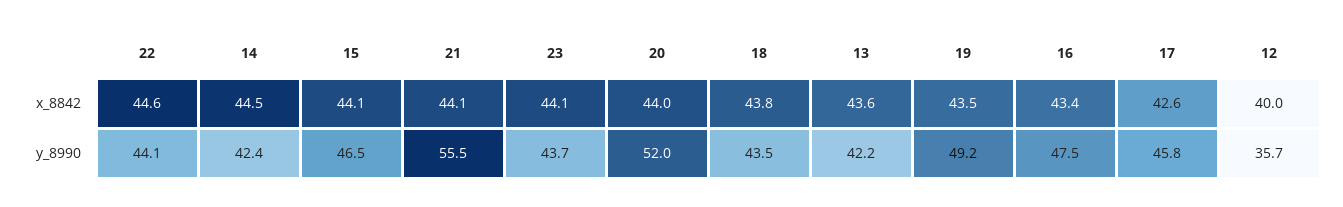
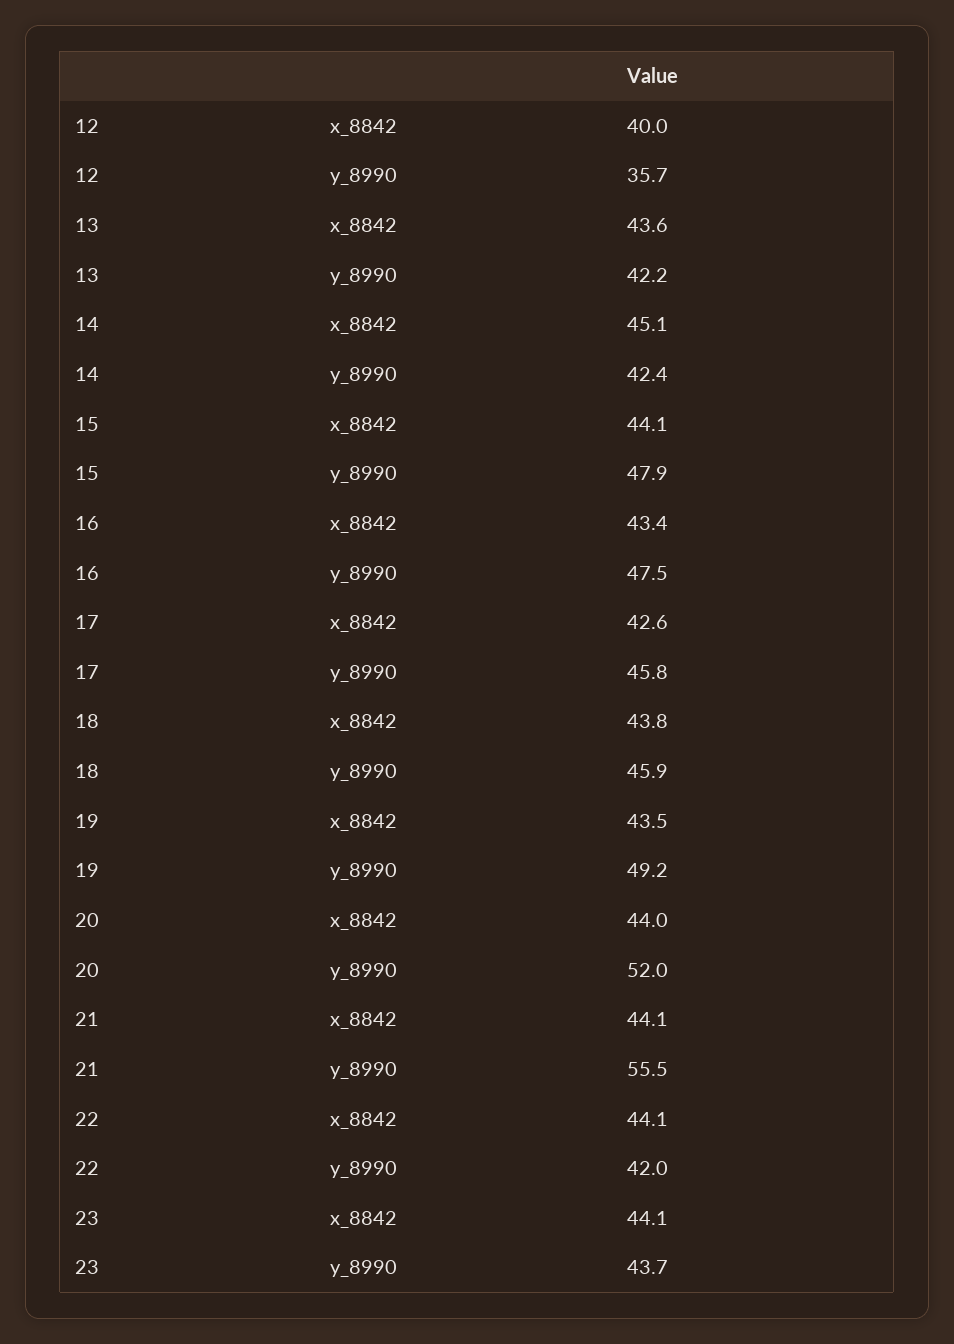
  {
    "22": {
-     "x_8842": 44.6,
+     "x_8842": 44.1,
-     "y_8990": 44.1
+     "y_8990": 42
    },
    "14": {
-     "x_8842": 44.5,
+     "x_8842": 45.1,
      "y_8990": 42.4
    },
    "15": {
      "x_8842": 44.1,
-     "y_8990": 46.5
+     "y_8990": 47.9
    },
    "21": {
      "x_8842": 44.1,
      "y_8990": 55.5
    },
    "23": {
      "x_8842": 44.1,
      "y_8990": 43.7
    },
    "20": {
      "x_8842": 44,
      "y_8990": 52
    },
    "18": {
      "x_8842": 43.8,
-     "y_8990": 43.5
+     "y_8990": 45.9
    },
    "13": {
      "x_8842": 43.6,
      "y_8990": 42.2
    },
    "19": {
      "x_8842": 43.5,
      "y_8990": 49.2
    },
    "16": {
      "x_8842": 43.4,
      "y_8990": 47.5
    },
    "17": {
      "x_8842": 42.6,
      "y_8990": 45.8
    },
    "12": {
      "x_8842": 40,
      "y_8990": 35.7
    }
  }

